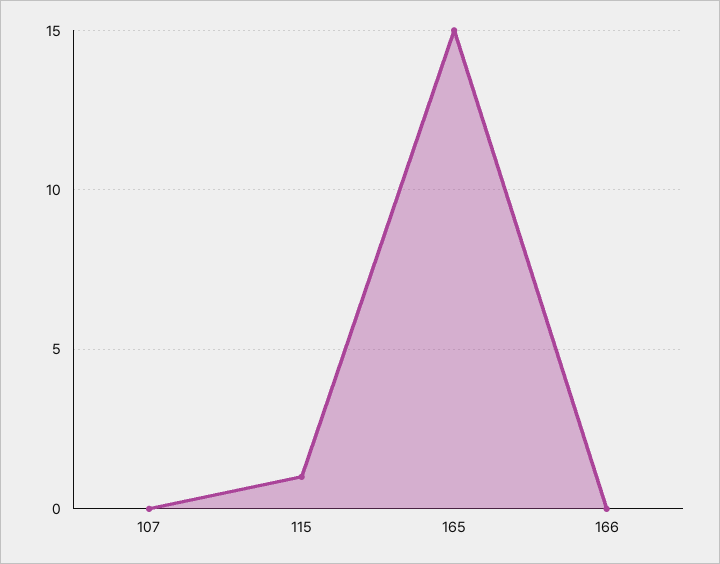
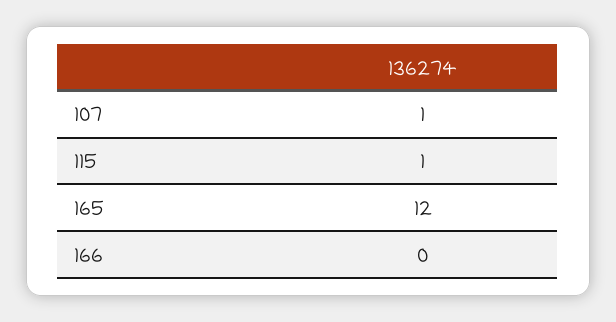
  {
-   "107": 0,
+   "107": 1,
    "115": 1,
-   "165": 15,
+   "165": 12,
    "166": 0
  }

